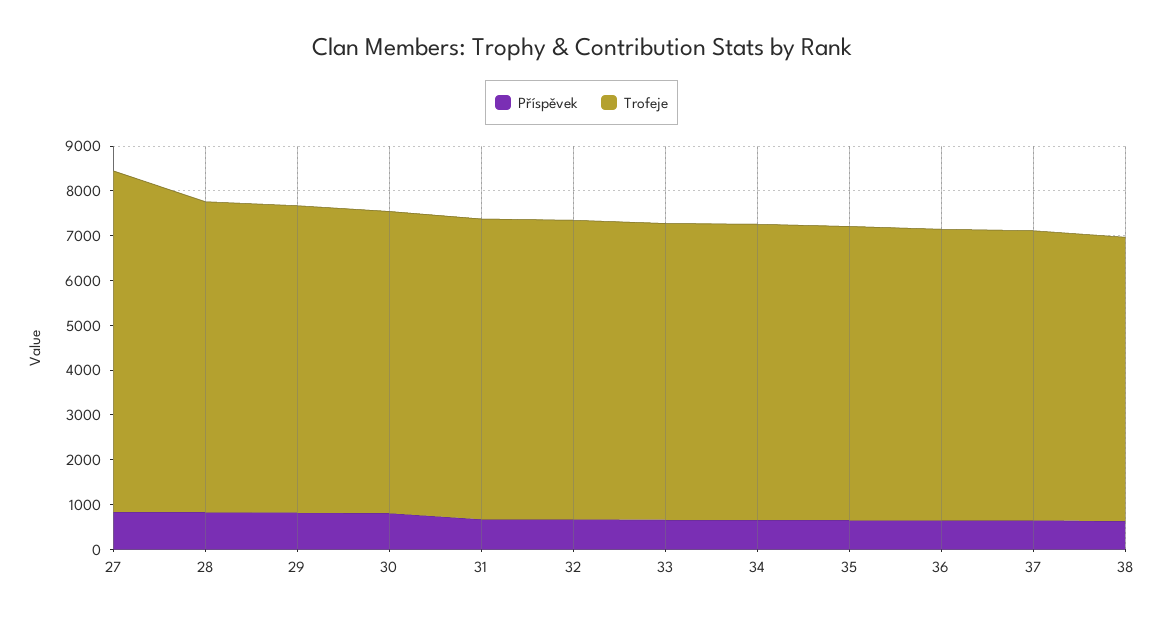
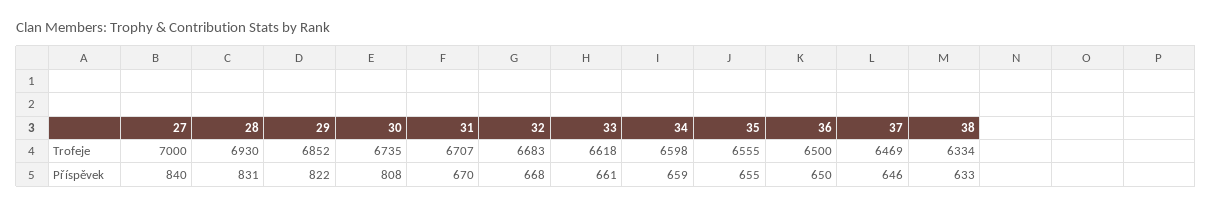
  {
    "Příspěvek": {
      "27": 840,
      "28": 831,
      "29": 822,
      "30": 808,
      "31": 670,
      "32": 668,
      "33": 661,
      "34": 659,
      "35": 655,
      "36": 650,
      "37": 646,
      "38": 633
    },
    "Trofeje": {
-     "27": 7600,
+     "27": 7000,
      "28": 6930,
      "29": 6852,
      "30": 6735,
      "31": 6707,
      "32": 6683,
      "33": 6618,
      "34": 6598,
      "35": 6555,
      "36": 6500,
      "37": 6469,
      "38": 6334
    }
  }

